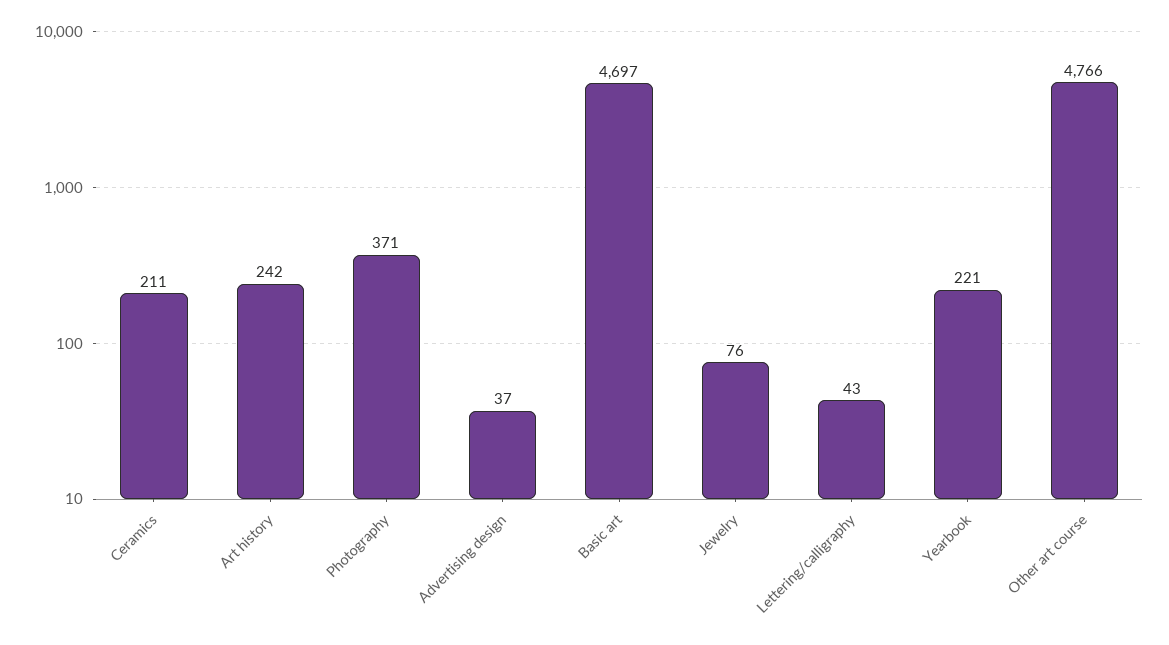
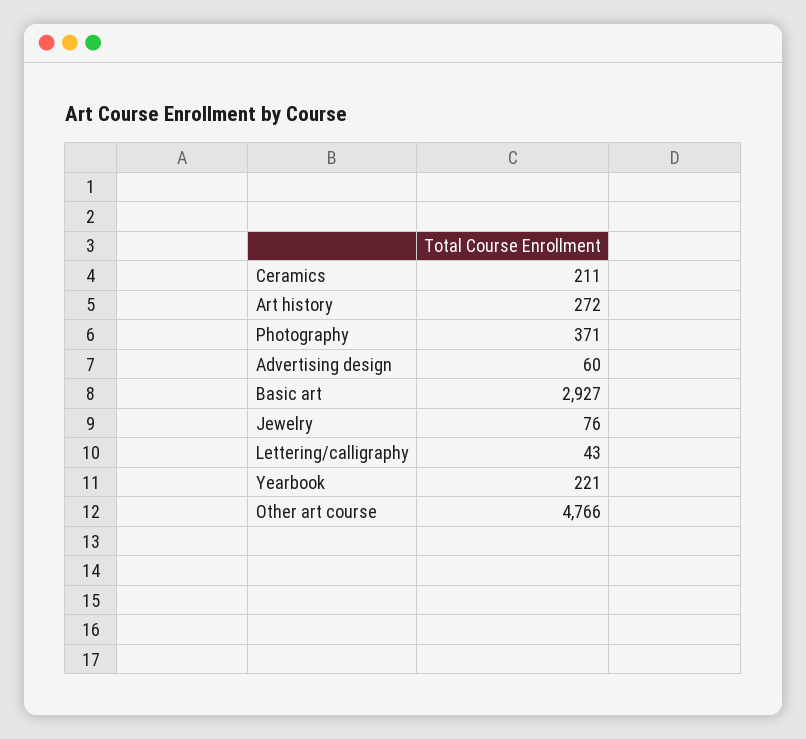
  {
    "Ceramics": 211,
-   "Art history": 242,
+   "Art history": 272,
    "Photography": 371,
-   "Advertising design": 37,
+   "Advertising design": 60,
-   "Basic art": 4697,
+   "Basic art": 2927,
    "Jewelry": 76,
    "Lettering/calligraphy": 43,
    "Yearbook": 221,
    "Other art course": 4766
  }

